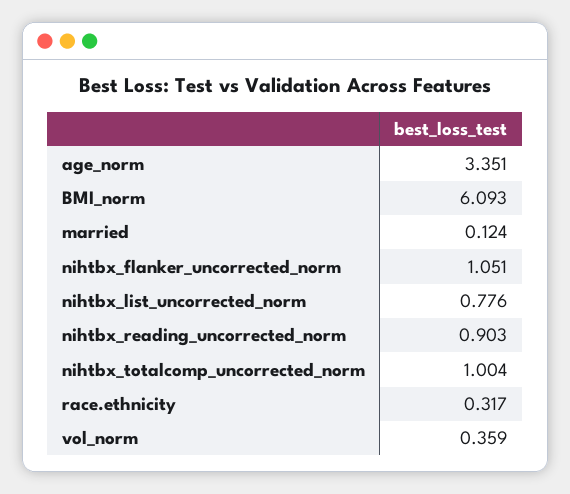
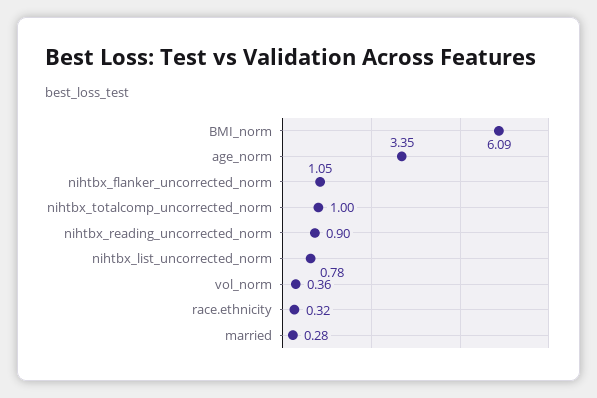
  {
    "age_norm": 3.351,
    "BMI_norm": 6.093,
-   "married": 0.124,
+   "married": 0.28,
    "nihtbx_flanker_uncorrected_norm": 1.051,
    "nihtbx_list_uncorrected_norm": 0.776,
    "nihtbx_reading_uncorrected_norm": 0.903,
    "nihtbx_totalcomp_uncorrected_norm": 1.004,
    "race.ethnicity": 0.317,
    "vol_norm": 0.359
  }

